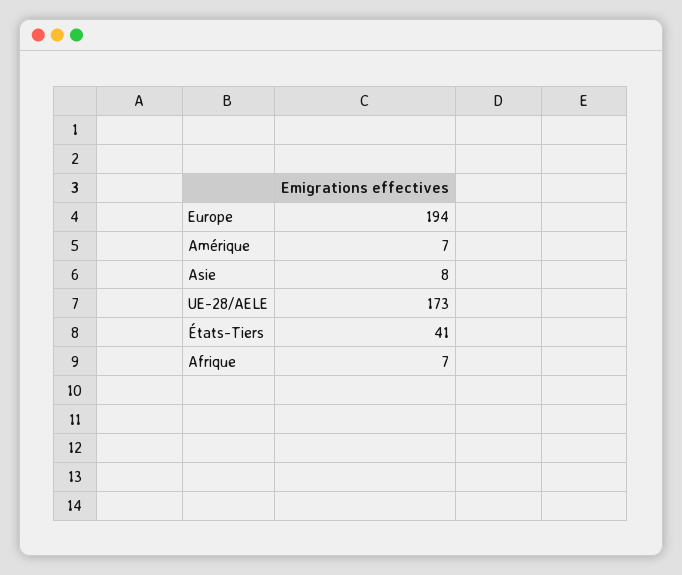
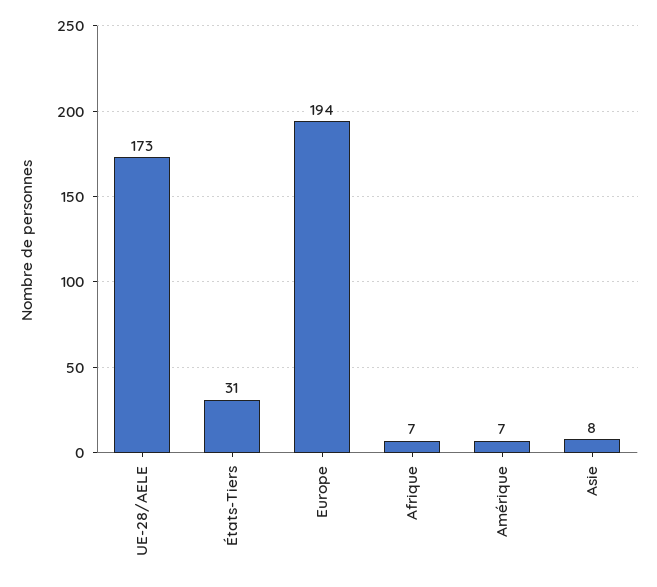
  {
    "Europe": 194,
    "Amérique": 7,
    "Asie": 8,
    "UE-28/AELE": 173,
-   "États-Tiers": 41,
+   "États-Tiers": 31,
    "Afrique": 7
  }

